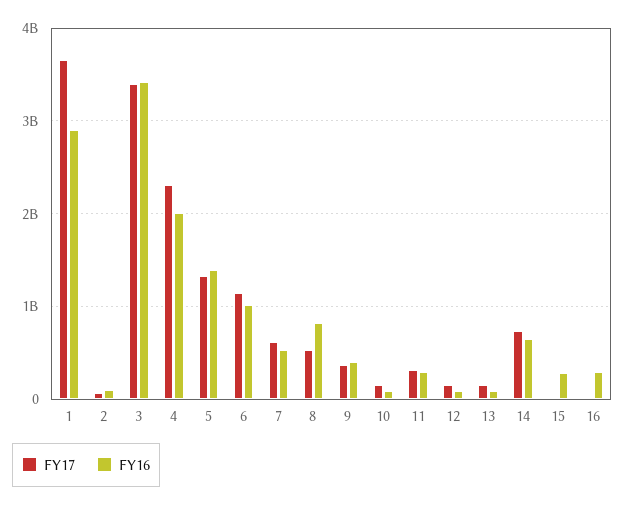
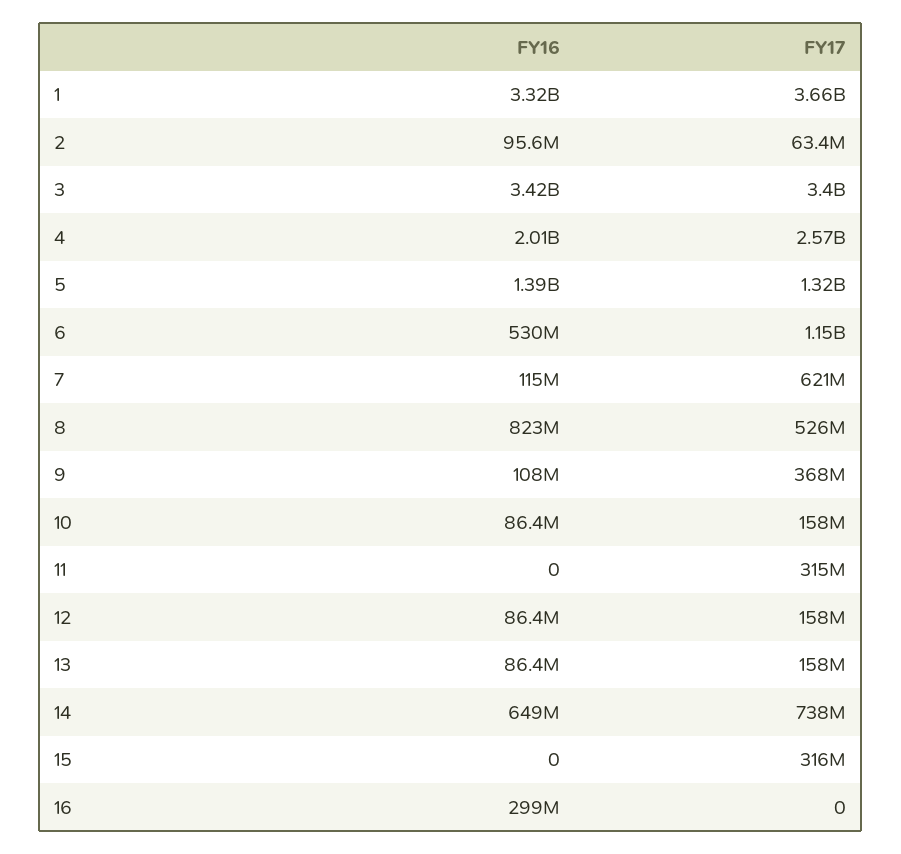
  {
    "FY17": {
      "1": 3660000000,
      "2": 63400000,
      "3": 3400000000,
-     "4": 2300000000,
+     "4": 2570000000,
      "5": 1320000000,
      "6": 1150000000,
      "7": 621000000,
      "8": 526000000,
      "9": 368000000,
      "10": 158000000,
      "11": 315000000,
      "12": 158000000,
      "13": 158000000,
      "14": 738000000,
-     "15": 0,
+     "15": 316000000,
      "16": 0
    },
    "FY16": {
-     "1": 2900000000,
+     "1": 3320000000,
      "2": 95600000,
      "3": 3420000000,
      "4": 2010000000,
      "5": 1390000000,
-     "6": 1000000000,
+     "6": 530000000,
-     "7": 500000000,
+     "7": 115000000,
      "8": 823000000,
-     "9": 400000000,
+     "9": 108000000,
      "10": 86400000,
-     "11": 300000000,
+     "11": 0,
      "12": 86400000,
      "13": 86400000,
      "14": 649000000,
-     "15": 300000000,
+     "15": 0,
      "16": 299000000
    }
  }

